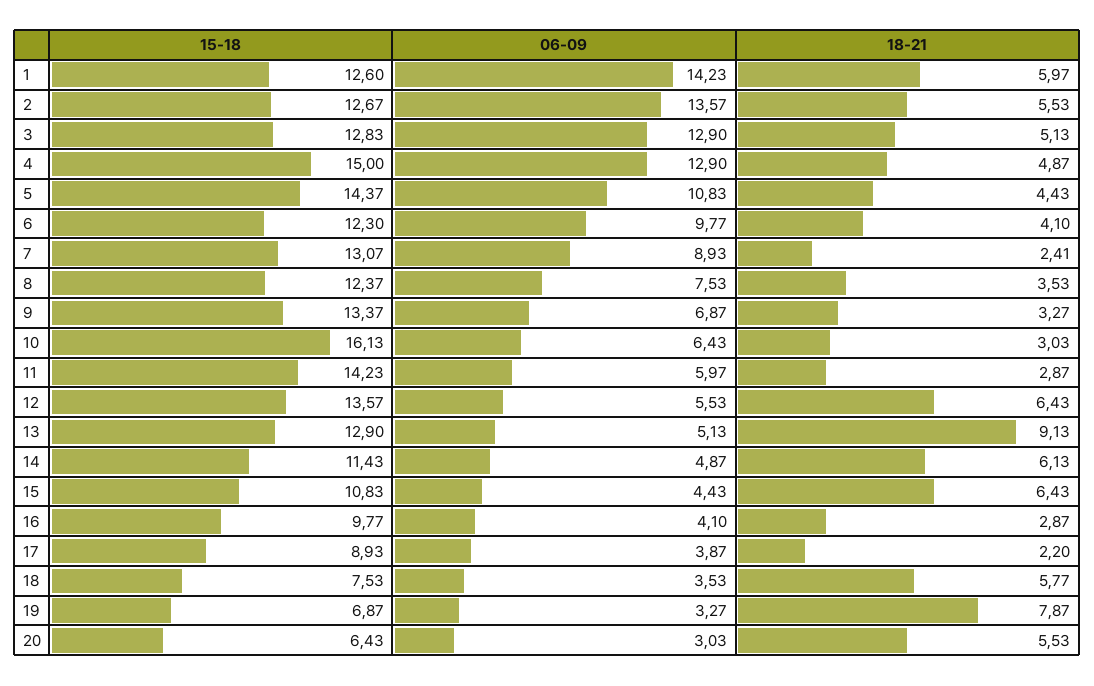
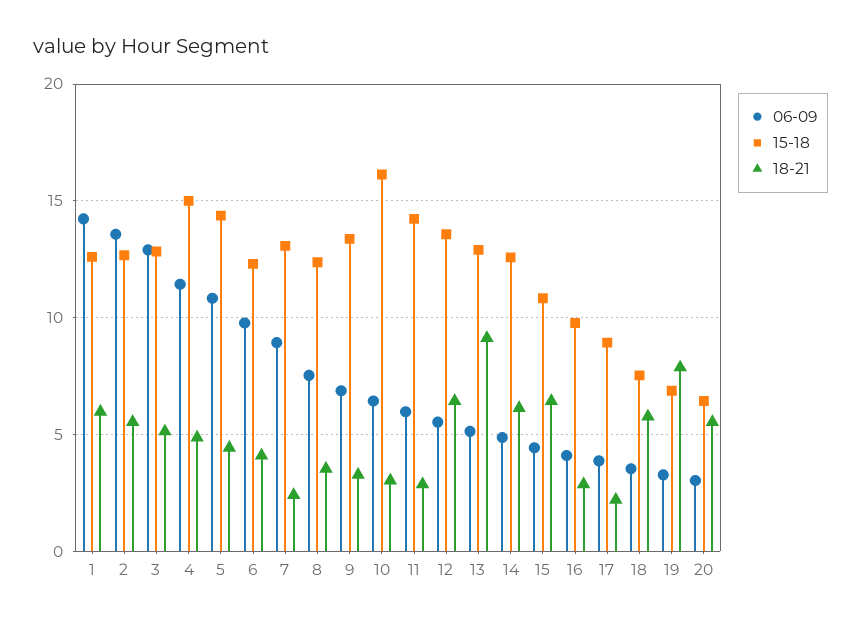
  {
    "15-18": {
      "1": 12.6,
      "2": 12.67,
      "3": 12.83,
      "4": 15,
      "5": 14.37,
      "6": 12.3,
      "7": 13.07,
      "8": 12.37,
      "9": 13.37,
      "10": 16.13,
      "11": 14.23,
      "12": 13.57,
      "13": 12.9,
-     "14": 11.43,
+     "14": 12.5,
      "15": 10.83,
      "16": 9.77,
      "17": 8.93,
      "18": 7.53,
      "19": 6.87,
      "20": 6.43
    },
    "06-09": {
      "1": 14.23,
      "2": 13.57,
      "3": 12.9,
-     "4": 12.9,
+     "4": 11.5,
      "5": 10.83,
      "6": 9.77,
      "7": 8.93,
      "8": 7.53,
      "9": 6.87,
      "10": 6.43,
      "11": 5.97,
      "12": 5.53,
      "13": 5.13,
      "14": 4.87,
      "15": 4.43,
      "16": 4.1,
      "17": 3.87,
      "18": 3.53,
      "19": 3.27,
      "20": 3.03
    },
    "18-21": {
      "1": 5.97,
      "2": 5.53,
      "3": 5.13,
      "4": 4.87,
      "5": 4.43,
      "6": 4.1,
      "7": 2.41,
      "8": 3.53,
      "9": 3.27,
      "10": 3.03,
      "11": 2.87,
      "12": 6.43,
      "13": 9.13,
      "14": 6.13,
      "15": 6.43,
      "16": 2.87,
      "17": 2.2,
      "18": 5.77,
      "19": 7.87,
      "20": 5.53
    }
  }

